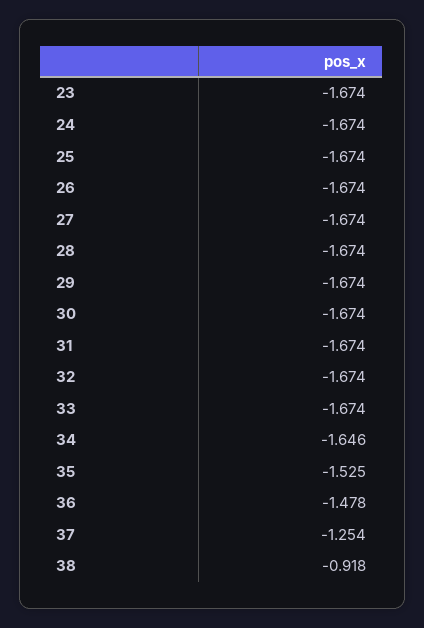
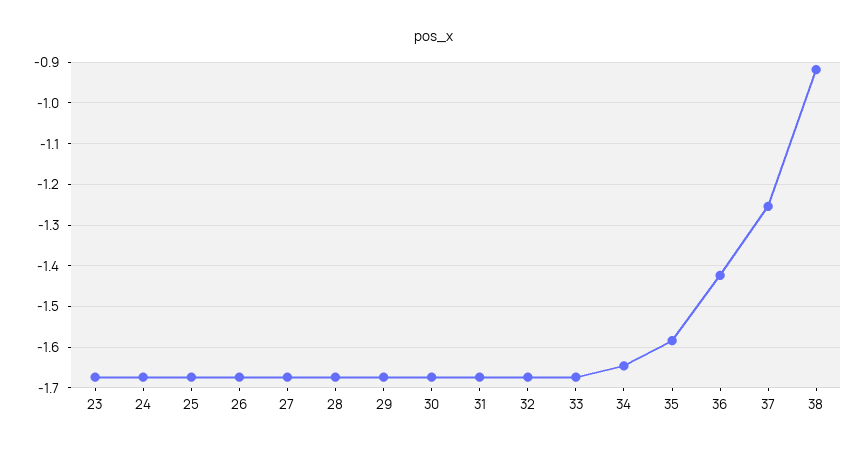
  {
    "23": -1.674,
    "24": -1.674,
    "25": -1.674,
    "26": -1.674,
    "27": -1.674,
    "28": -1.674,
    "29": -1.674,
    "30": -1.674,
    "31": -1.674,
    "32": -1.674,
    "33": -1.674,
    "34": -1.646,
-   "35": -1.525,
+   "35": -1.58,
-   "36": -1.478,
+   "36": -1.42,
    "37": -1.254,
    "38": -0.918
  }

